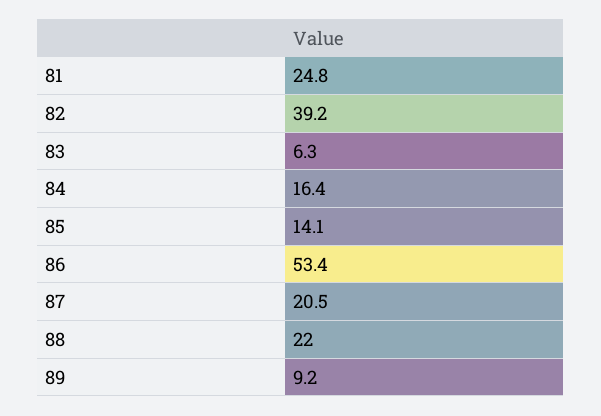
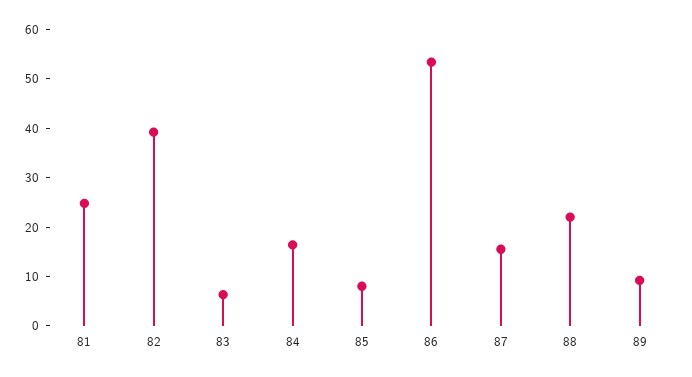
  {
    "81": 24.8,
    "82": 39.2,
    "83": 6.3,
    "84": 16.4,
-   "85": 14.1,
+   "85": 8,
    "86": 53.4,
-   "87": 20.5,
+   "87": 16,
    "88": 22,
    "89": 9.2
  }

